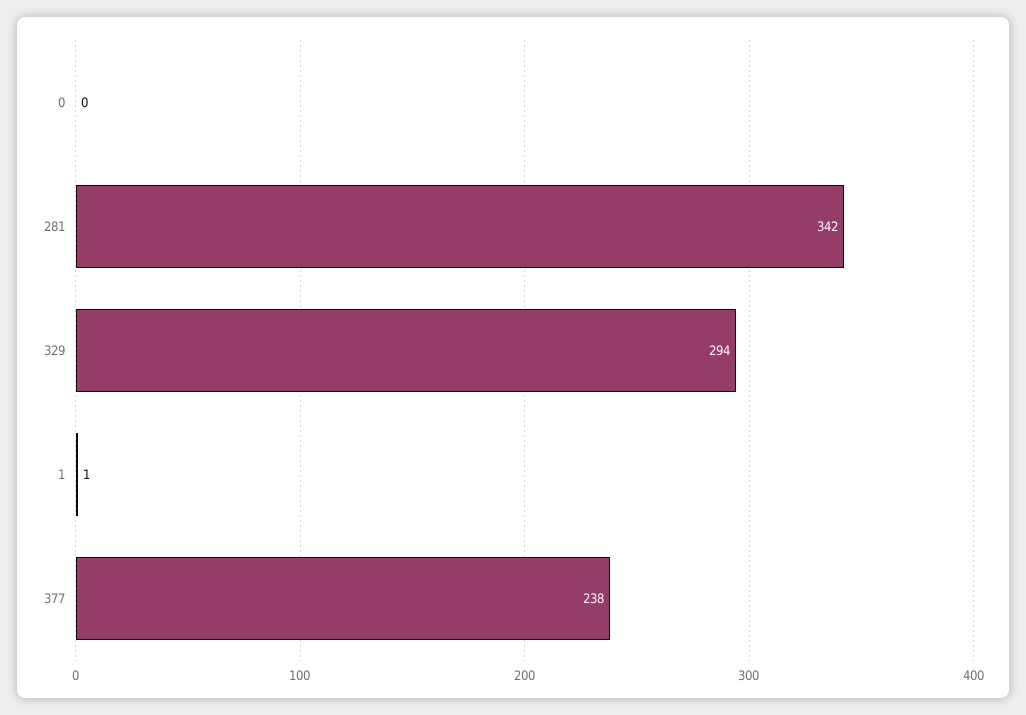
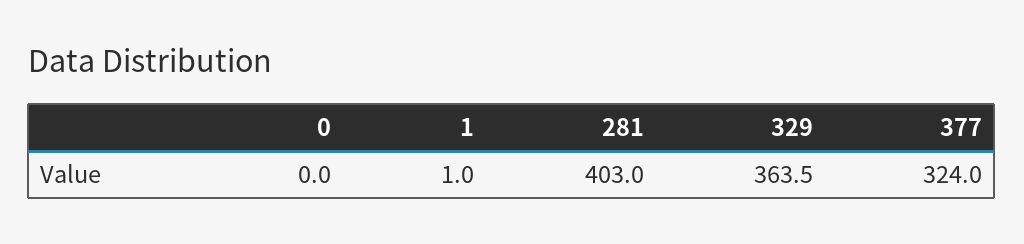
  {
    "0": 0,
-   "281": 342,
+   "281": 403,
-   "329": 294,
+   "329": 363.5,
    "1": 1,
-   "377": 238
+   "377": 324
  }

